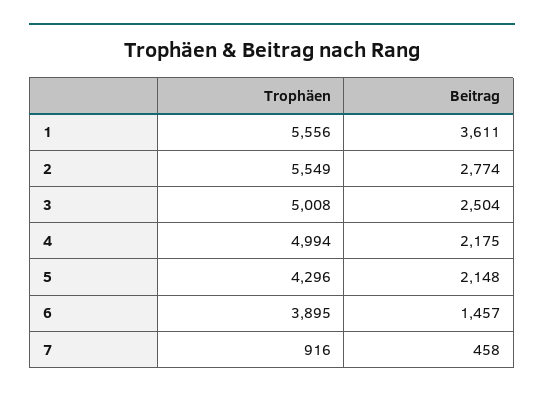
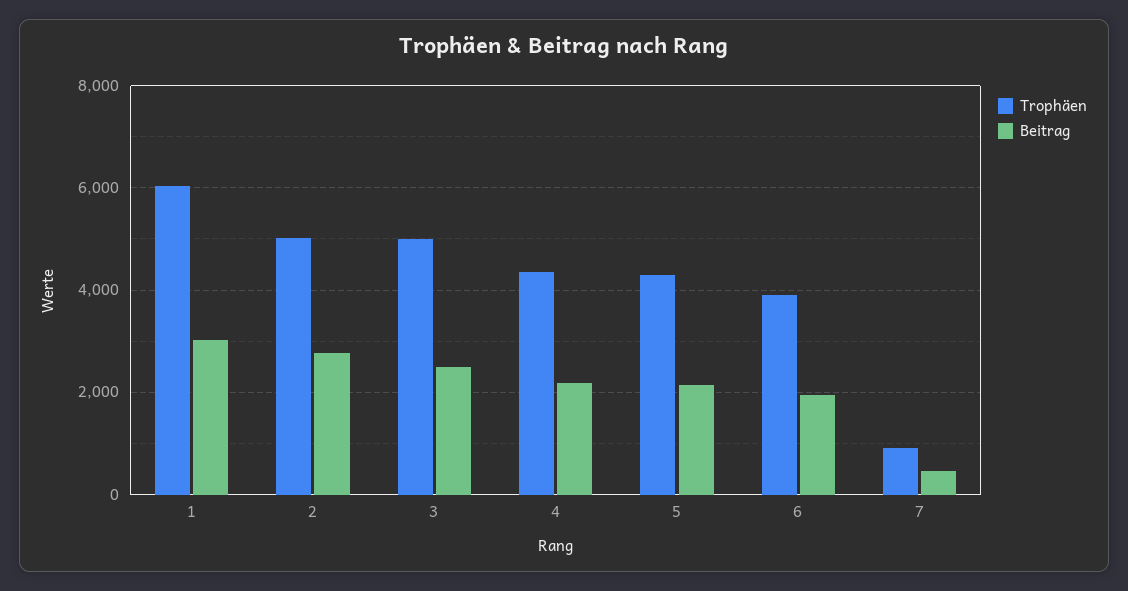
  {
    "Trophäen": {
-     "1": 5556,
+     "1": 6000,
-     "2": 5549,
+     "2": 5000,
      "3": 5008,
-     "4": 4994,
+     "4": 4400,
      "5": 4296,
      "6": 3895,
      "7": 916
    },
    "Beitrag": {
-     "1": 3611,
+     "1": 3000,
      "2": 2774,
      "3": 2504,
      "4": 2175,
      "5": 2148,
-     "6": 1457,
+     "6": 2000,
      "7": 458
    }
  }

